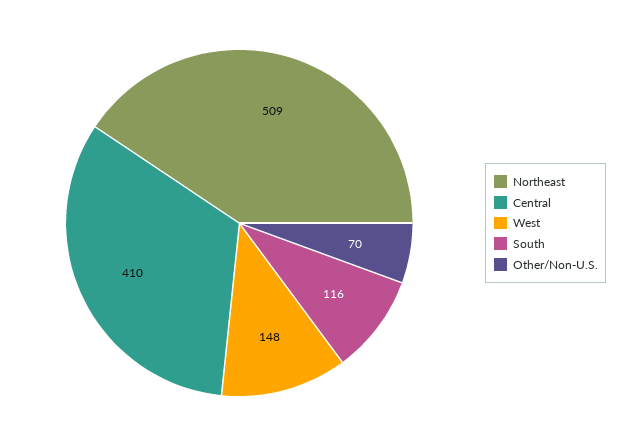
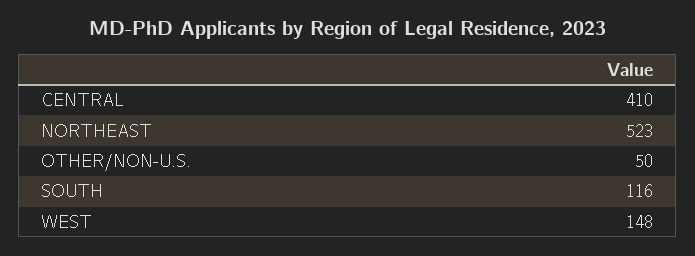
  {
-   "Northeast": 509,
+   "Northeast": 523,
    "Central": 410,
    "West": 148,
    "South": 116,
-   "Other/Non-U.S.": 70
+   "Other/Non-U.S.": 50
  }

